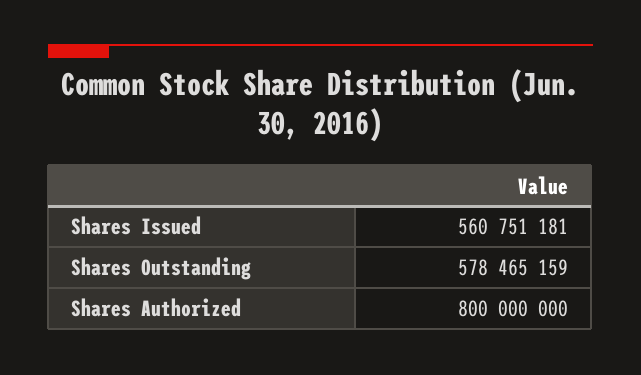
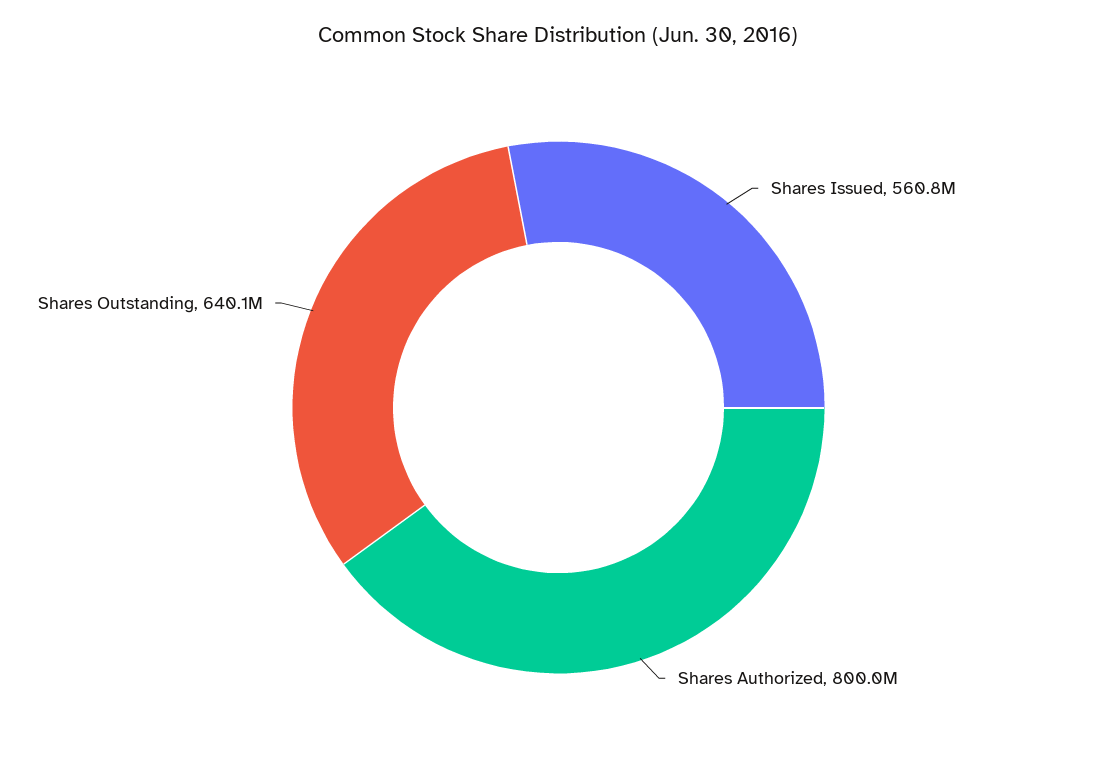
  {
    "Shares Issued": 560751181,
-   "Shares Outstanding": 578465159,
+   "Shares Outstanding": 640100000,
    "Shares Authorized": 800000000
  }

